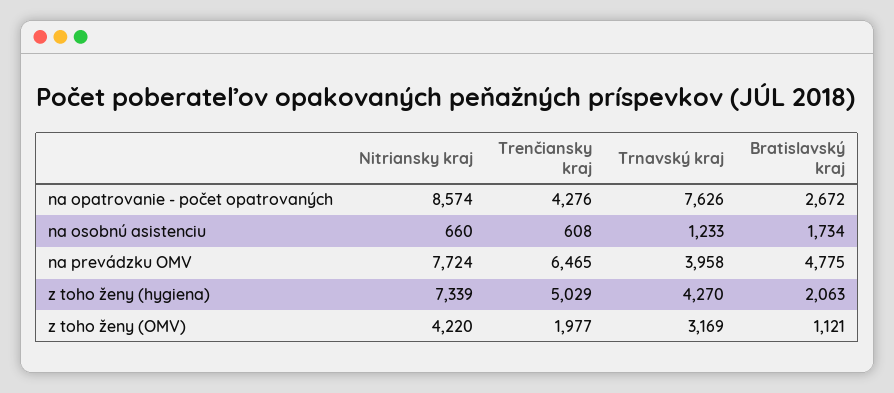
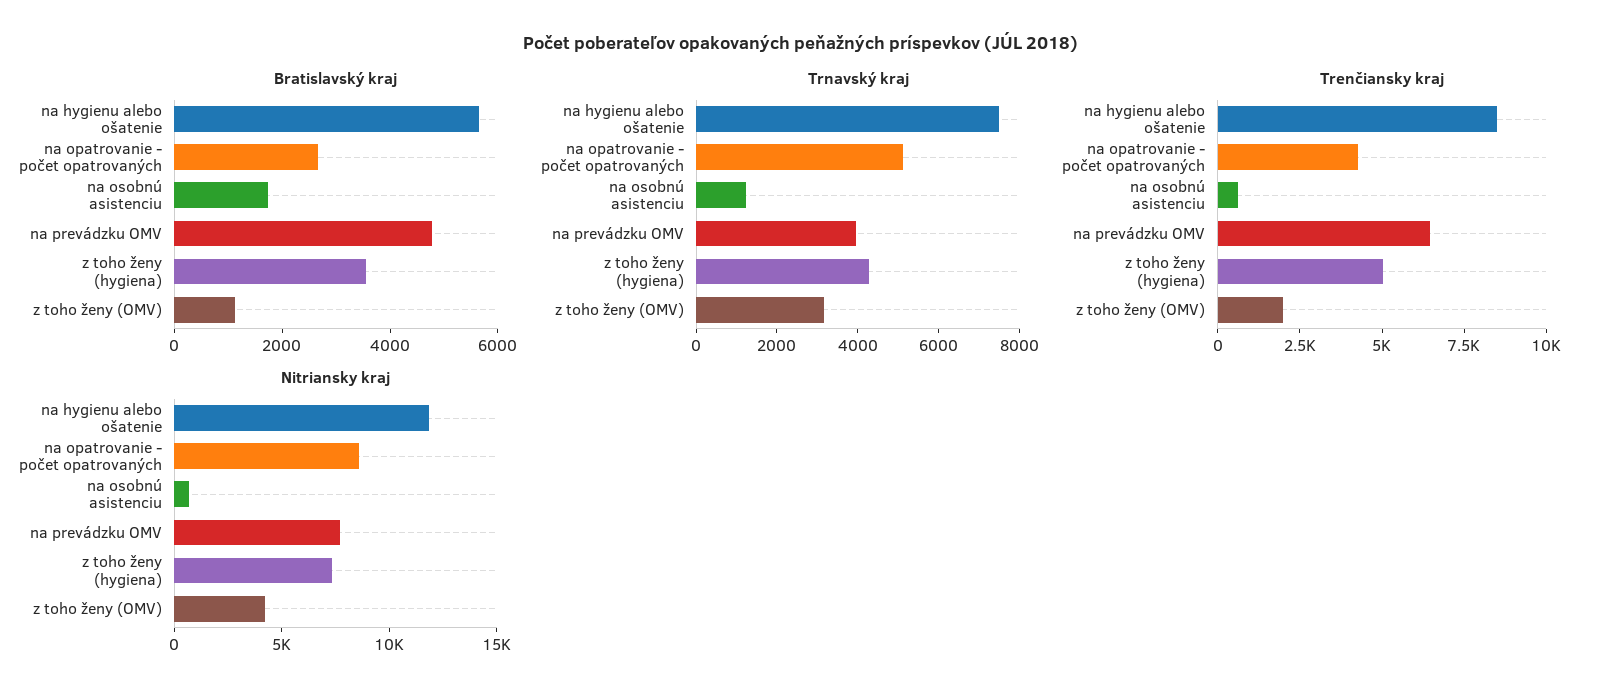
  {
    "Nitriansky kraj": {
      "na opatrovanie - počet opatrovaných": 8574,
      "na osobnú asistenciu": 660,
      "na prevádzku OMV": 7724,
      "z toho ženy (hygiena)": 7339,
-     "z toho ženy (OMV)": 4220
+     "z toho ženy (OMV)": 4220,
+     "na hygienu alebo ošatenie": 12000
    },
    "Trenčiansky kraj": {
      "na opatrovanie - počet opatrovaných": 4276,
      "na osobnú asistenciu": 608,
      "na prevádzku OMV": 6465,
      "z toho ženy (hygiena)": 5029,
-     "z toho ženy (OMV)": 1977
+     "z toho ženy (OMV)": 1977,
+     "na hygienu alebo ošatenie": 8500
    },
    "Trnavský kraj": {
-     "na opatrovanie - počet opatrovaných": 7626,
+     "na opatrovanie - počet opatrovaných": 5000,
      "na osobnú asistenciu": 1233,
      "na prevádzku OMV": 3958,
      "z toho ženy (hygiena)": 4270,
-     "z toho ženy (OMV)": 3169
+     "z toho ženy (OMV)": 3169,
+     "na hygienu alebo ošatenie": 7500
    },
    "Bratislavský kraj": {
      "na opatrovanie - počet opatrovaných": 2672,
      "na osobnú asistenciu": 1734,
      "na prevádzku OMV": 4775,
-     "z toho ženy (hygiena)": 2063,
+     "z toho ženy (hygiena)": 3500,
-     "z toho ženy (OMV)": 1121
+     "z toho ženy (OMV)": 1121,
+     "na hygienu alebo ošatenie": 5500
    }
  }

